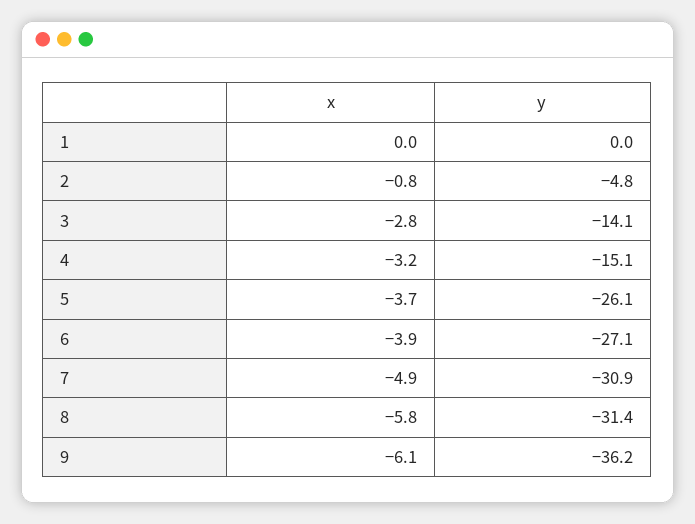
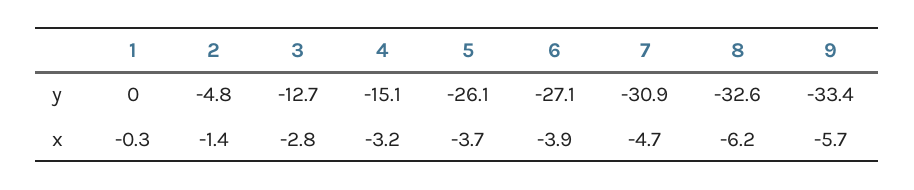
  {
    "x": {
-     "1": 0,
+     "1": -0.3,
-     "2": -0.8,
+     "2": -1.4,
      "3": -2.8,
      "4": -3.2,
      "5": -3.7,
      "6": -3.9,
-     "7": -4.9,
+     "7": -4.7,
-     "8": -5.8,
+     "8": -6.2,
-     "9": -6.1
+     "9": -5.7
    },
    "y": {
      "1": 0,
      "2": -4.8,
-     "3": -14.1,
+     "3": -12.7,
      "4": -15.1,
      "5": -26.1,
      "6": -27.1,
      "7": -30.9,
-     "8": -31.4,
+     "8": -32.6,
-     "9": -36.2
+     "9": -33.4
    }
  }

